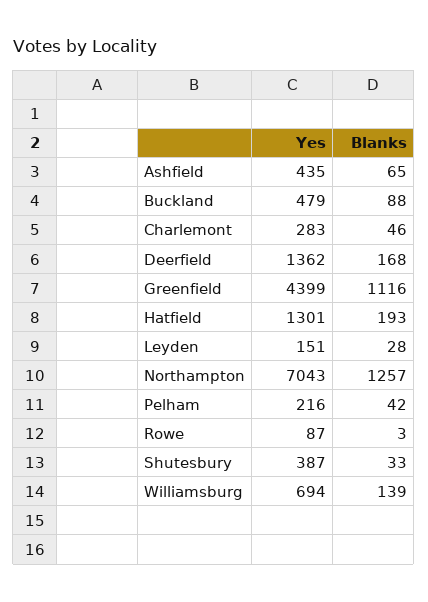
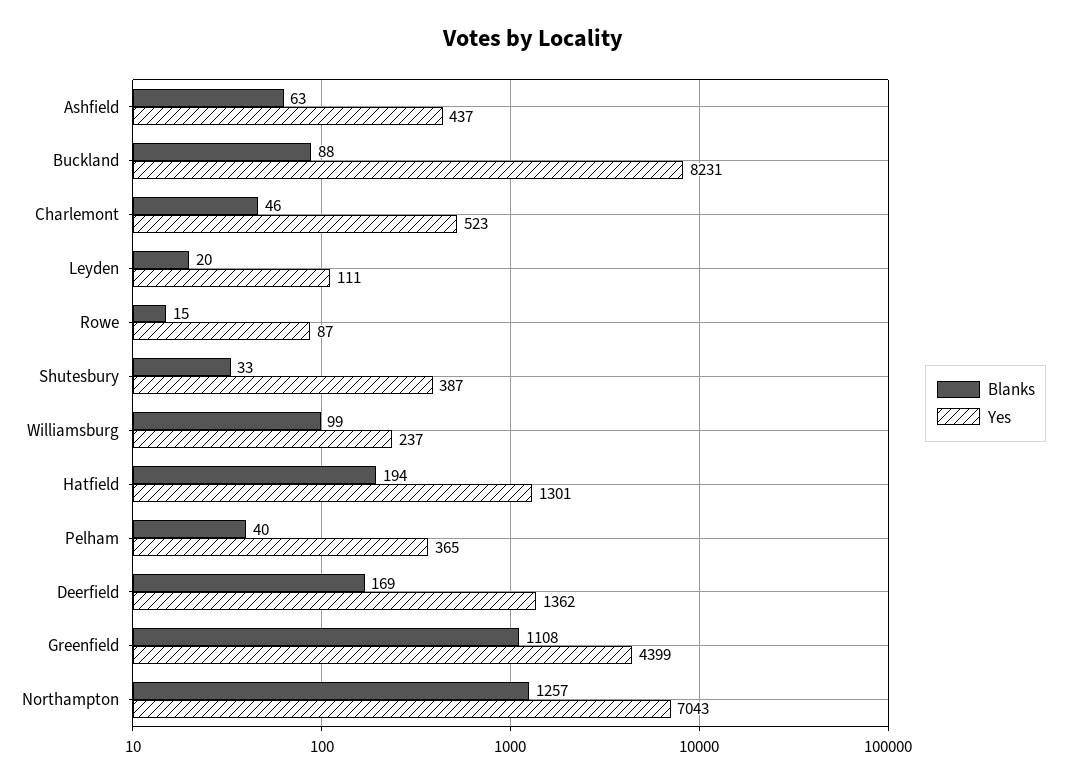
  {
    "Yes": {
-     "Ashfield": 435,
+     "Ashfield": 437,
-     "Buckland": 479,
+     "Buckland": 8231,
-     "Charlemont": 283,
+     "Charlemont": 523,
      "Deerfield": 1362,
      "Greenfield": 4399,
      "Hatfield": 1301,
-     "Leyden": 151,
+     "Leyden": 111,
      "Northampton": 7043,
-     "Pelham": 216,
+     "Pelham": 365,
      "Rowe": 87,
      "Shutesbury": 387,
-     "Williamsburg": 694
+     "Williamsburg": 237
    },
    "Blanks": {
-     "Ashfield": 65,
+     "Ashfield": 63,
      "Buckland": 88,
      "Charlemont": 46,
-     "Deerfield": 168,
+     "Deerfield": 169,
-     "Greenfield": 1116,
+     "Greenfield": 1108,
-     "Hatfield": 193,
+     "Hatfield": 194,
-     "Leyden": 28,
+     "Leyden": 20,
      "Northampton": 1257,
-     "Pelham": 42,
+     "Pelham": 40,
-     "Rowe": 3,
+     "Rowe": 15,
      "Shutesbury": 33,
-     "Williamsburg": 139
+     "Williamsburg": 99
    }
  }

